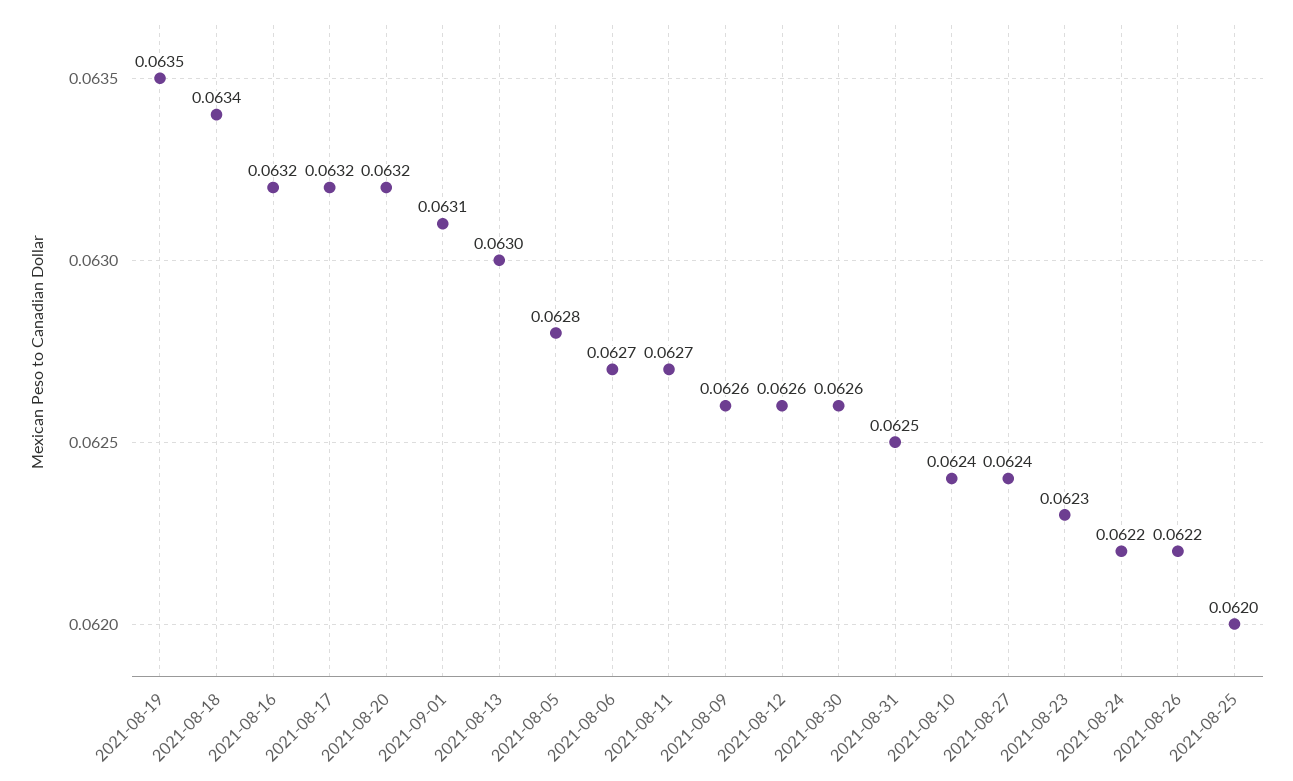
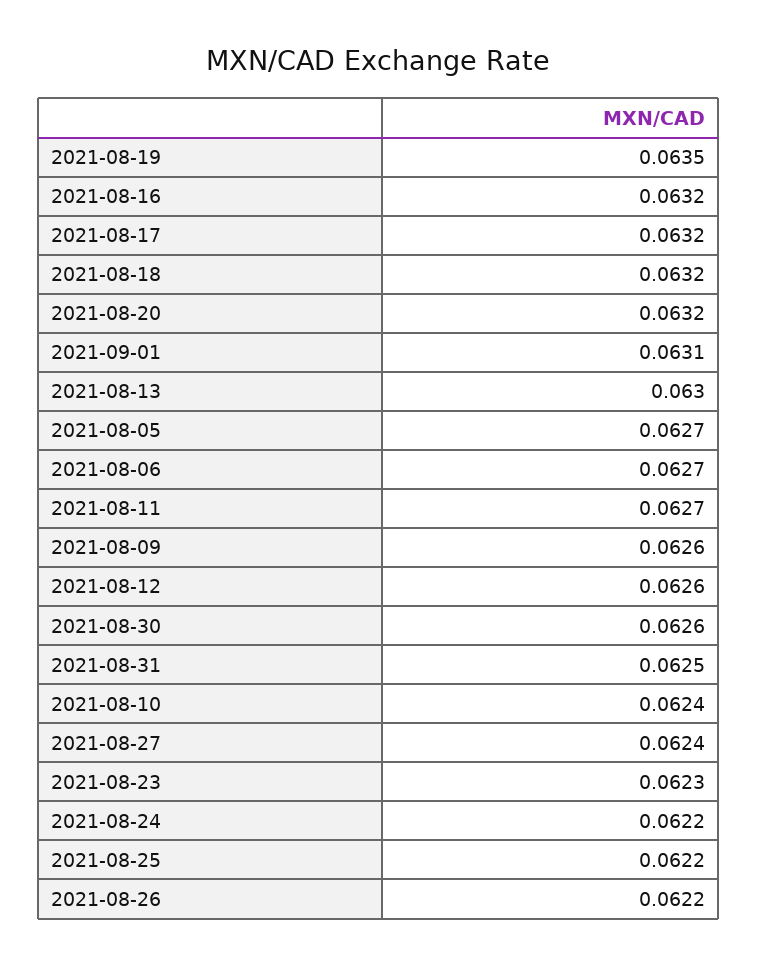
  {
    "2021-08-19": 0.0635,
-   "2021-08-18": 0.0634,
+   "2021-08-18": 0.0632,
    "2021-08-16": 0.0632,
    "2021-08-17": 0.0632,
    "2021-08-20": 0.0632,
    "2021-09-01": 0.0631,
    "2021-08-13": 0.063,
-   "2021-08-05": 0.0628,
+   "2021-08-05": 0.0627,
    "2021-08-06": 0.0627,
    "2021-08-11": 0.0627,
    "2021-08-09": 0.0626,
    "2021-08-12": 0.0626,
    "2021-08-30": 0.0626,
    "2021-08-31": 0.0625,
    "2021-08-10": 0.0624,
    "2021-08-27": 0.0624,
    "2021-08-23": 0.0623,
    "2021-08-24": 0.0622,
    "2021-08-26": 0.0622,
-   "2021-08-25": 0.062
+   "2021-08-25": 0.0622
  }

